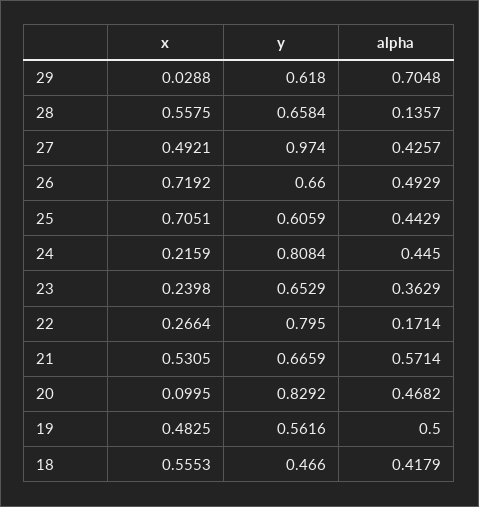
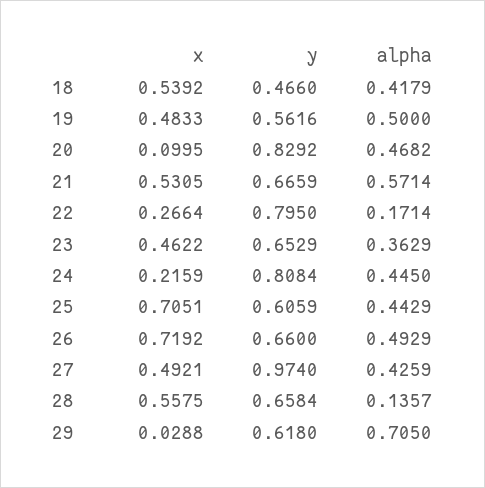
  {
    "x": {
      "29": 0.0288,
      "28": 0.5575,
      "27": 0.4921,
      "26": 0.7192,
      "25": 0.7051,
      "24": 0.2159,
-     "23": 0.2398,
+     "23": 0.4622,
      "22": 0.2664,
      "21": 0.5305,
      "20": 0.0995,
-     "19": 0.4825,
+     "19": 0.4833,
-     "18": 0.5553
+     "18": 0.5392
    },
    "y": {
      "29": 0.618,
      "28": 0.6584,
      "27": 0.974,
      "26": 0.66,
      "25": 0.6059,
      "24": 0.8084,
      "23": 0.6529,
      "22": 0.795,
      "21": 0.6659,
      "20": 0.8292,
      "19": 0.5616,
      "18": 0.466
    },
    "alpha": {
-     "29": 0.7048,
+     "29": 0.705,
      "28": 0.1357,
-     "27": 0.4257,
+     "27": 0.4259,
      "26": 0.4929,
      "25": 0.4429,
      "24": 0.445,
      "23": 0.3629,
      "22": 0.1714,
      "21": 0.5714,
      "20": 0.4682,
      "19": 0.5,
      "18": 0.4179
    }
  }

